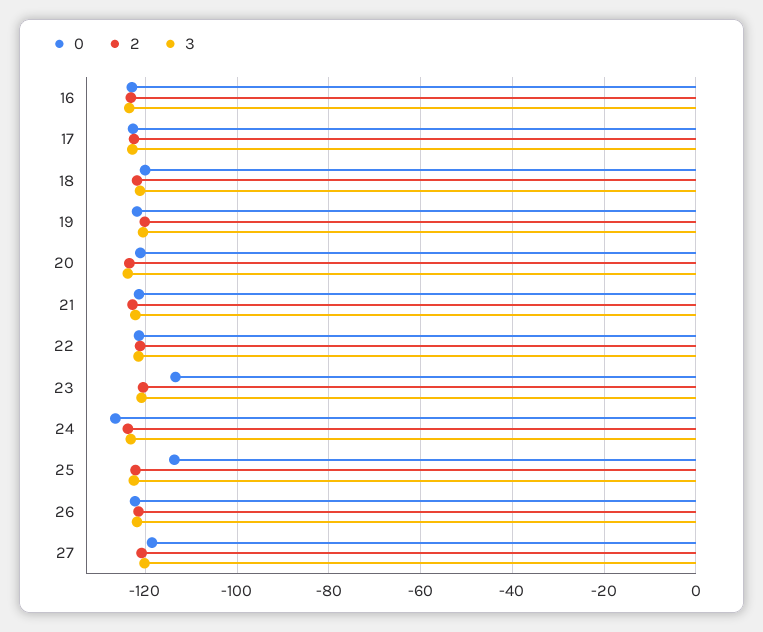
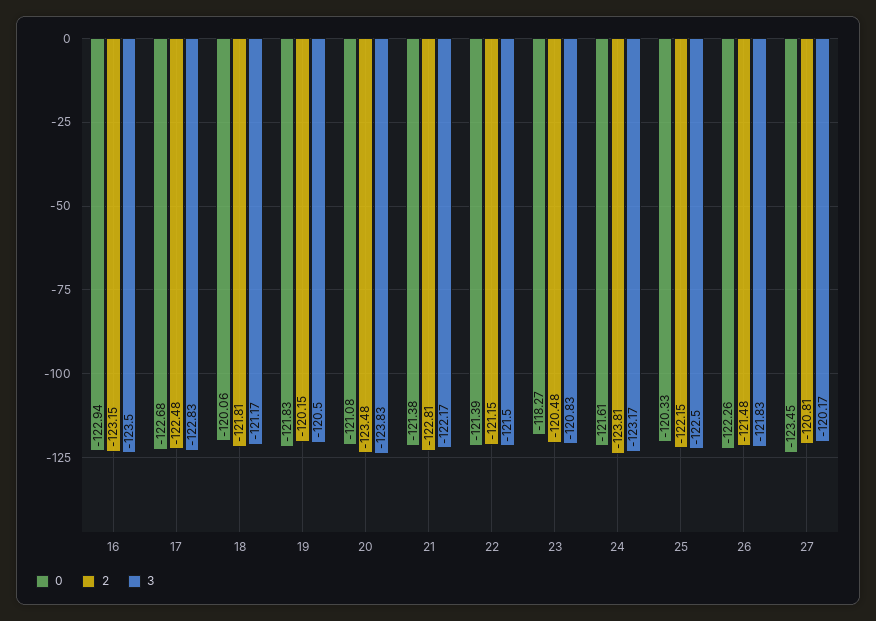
  {
    "0": {
      "16": -122.94,
      "17": -122.68,
      "18": -120.06,
      "19": -121.83,
      "20": -121.08,
      "21": -121.38,
      "22": -121.39,
-     "23": -114,
+     "23": -118.27,
-     "24": -126,
+     "24": -121.61,
-     "25": -114,
+     "25": -120.33,
      "26": -122.26,
-     "27": -118
+     "27": -123.45
    },
    "2": {
      "16": -123.15,
      "17": -122.48,
      "18": -121.81,
      "19": -120.15,
      "20": -123.48,
      "21": -122.81,
      "22": -121.15,
      "23": -120.48,
      "24": -123.81,
      "25": -122.15,
      "26": -121.48,
      "27": -120.81
    },
    "3": {
      "16": -123.5,
      "17": -122.83,
      "18": -121.17,
      "19": -120.5,
      "20": -123.83,
      "21": -122.17,
      "22": -121.5,
      "23": -120.83,
      "24": -123.17,
      "25": -122.5,
      "26": -121.83,
      "27": -120.17
    }
  }

